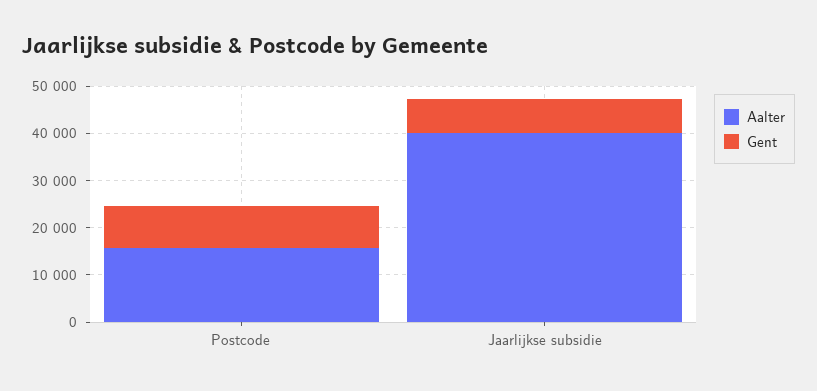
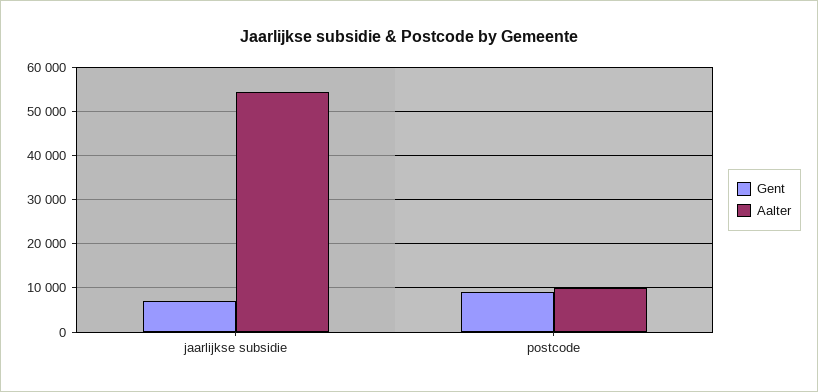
  {
    "Aalter": {
-     "Postcode": 16000,
+     "Postcode": 10000,
-     "Jaarlijkse subsidie": 40000
+     "Jaarlijkse subsidie": 54000
    },
    "Gent": {
      "Postcode": 10000,
      "Jaarlijkse subsidie": 8000
    }
  }

